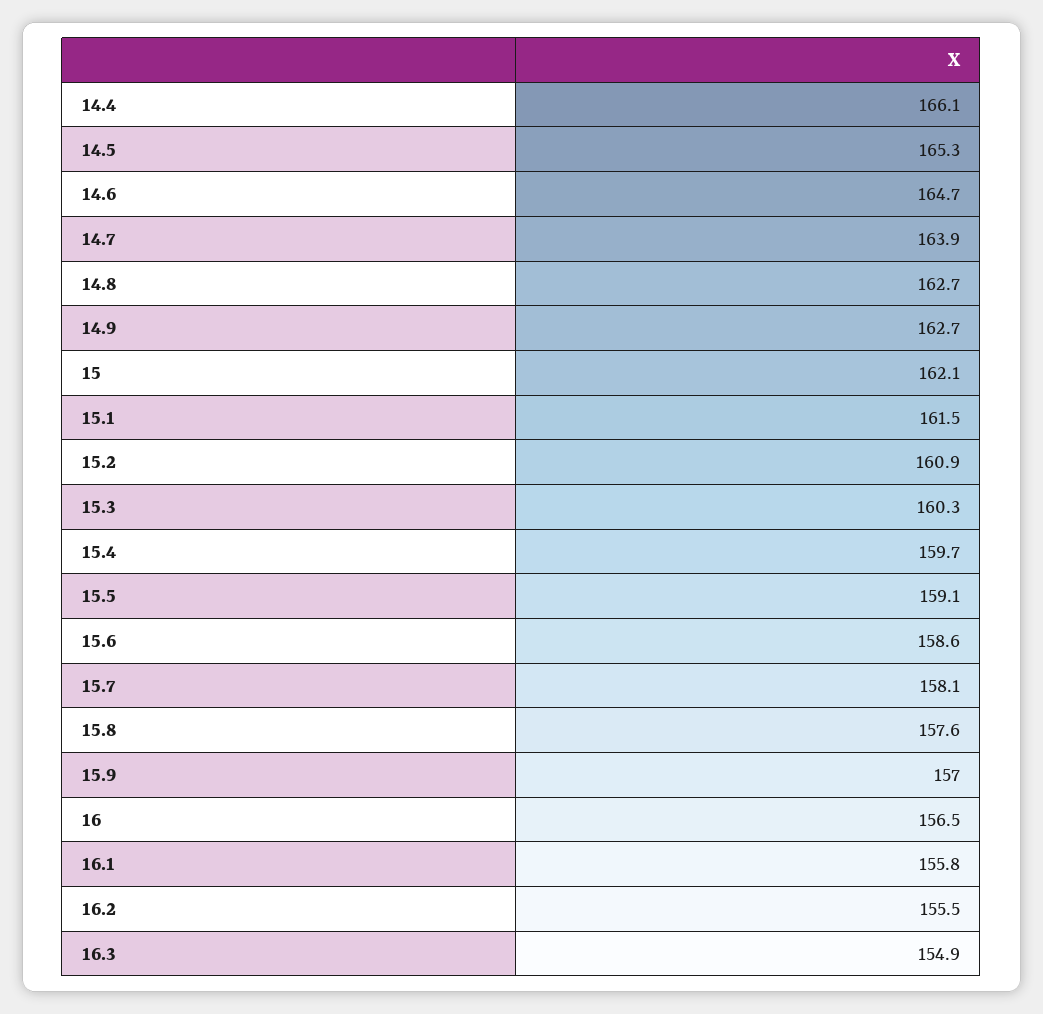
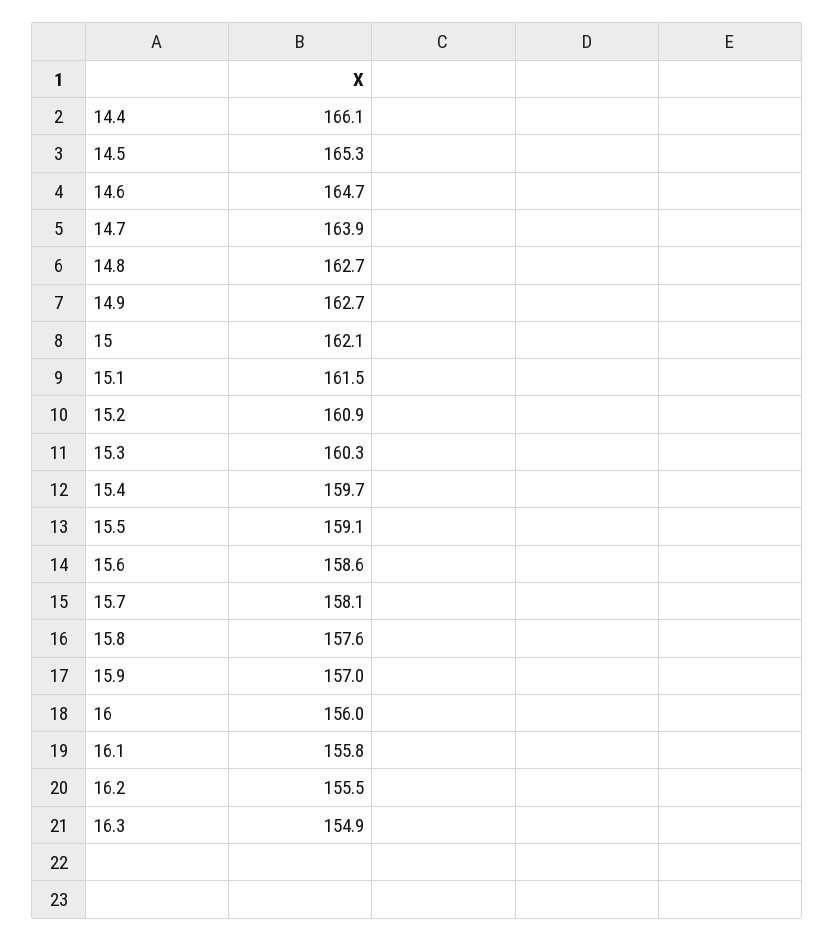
  {
    "14.4": 166.1,
    "14.5": 165.3,
    "14.6": 164.7,
    "14.7": 163.9,
    "14.8": 162.7,
    "14.9": 162.7,
    "15": 162.1,
    "15.1": 161.5,
    "15.2": 160.9,
    "15.3": 160.3,
    "15.4": 159.7,
    "15.5": 159.1,
    "15.6": 158.6,
    "15.7": 158.1,
    "15.8": 157.6,
    "15.9": 157,
-   "16": 156.5,
+   "16": 156,
    "16.1": 155.8,
    "16.2": 155.5,
    "16.3": 154.9
  }

